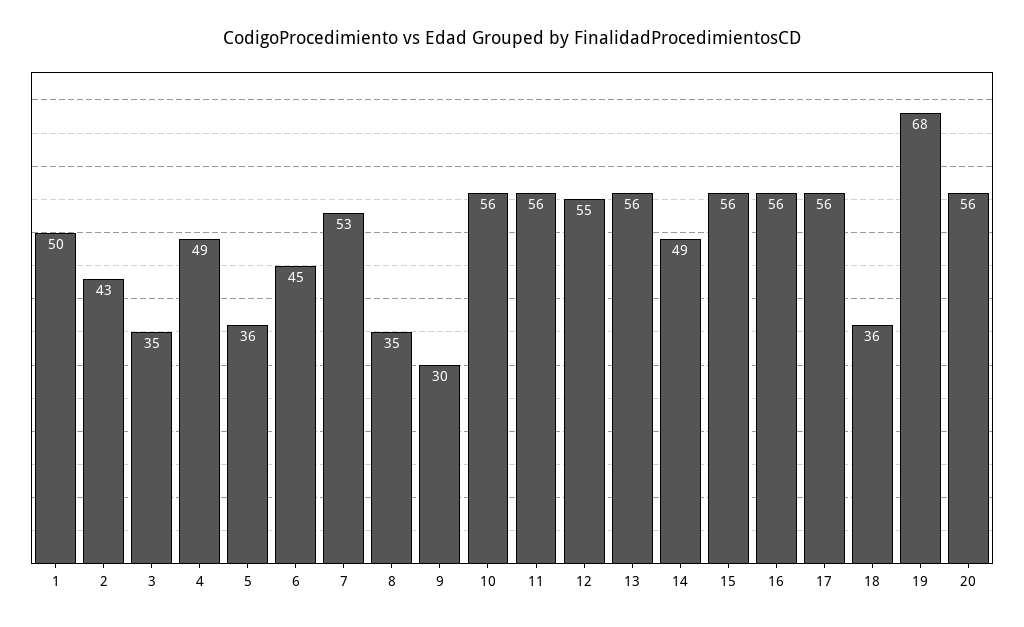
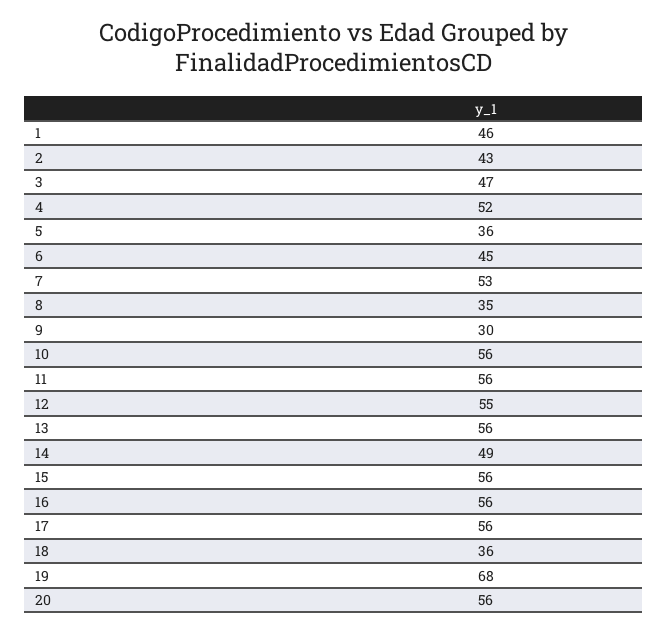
  {
-   "1": 50,
+   "1": 46,
    "2": 43,
-   "3": 35,
+   "3": 47,
-   "4": 49,
+   "4": 52,
    "5": 36,
    "6": 45,
    "7": 53,
    "8": 35,
    "9": 30,
    "10": 56,
    "11": 56,
    "12": 55,
    "13": 56,
    "14": 49,
    "15": 56,
    "16": 56,
    "17": 56,
    "18": 36,
    "19": 68,
    "20": 56
  }

